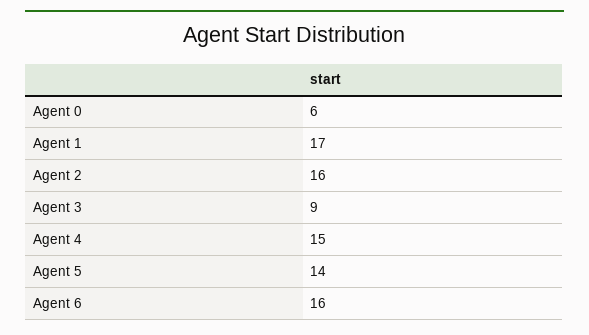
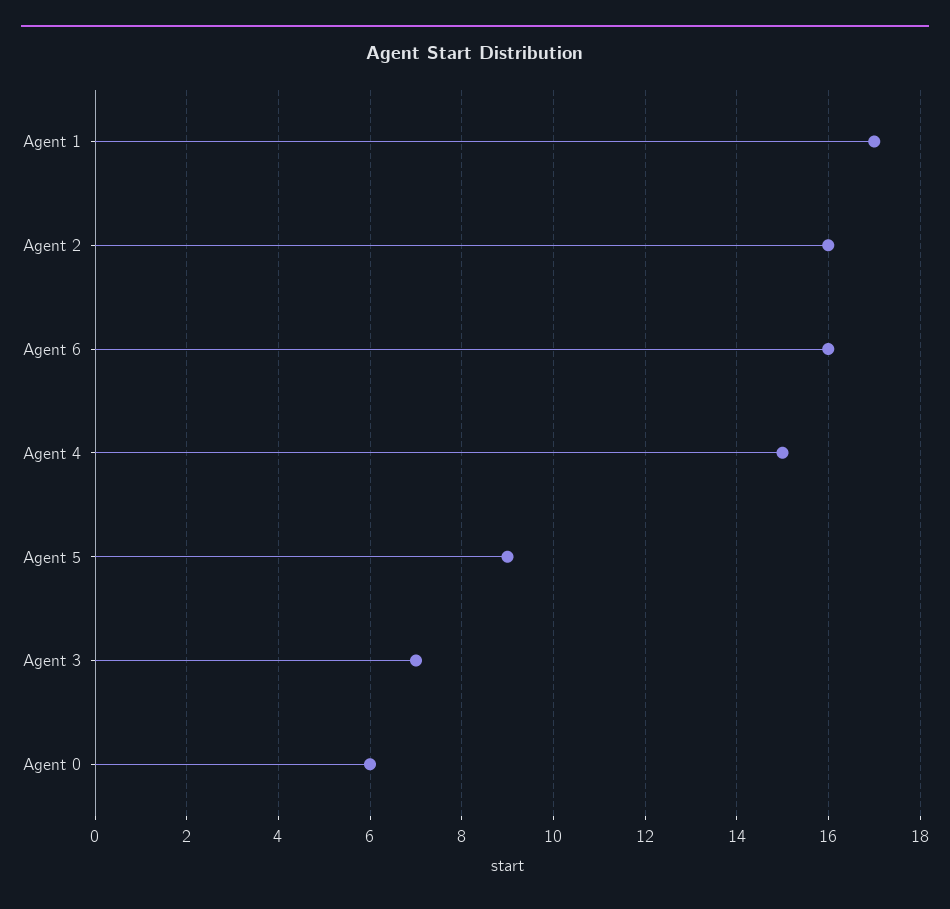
  {
    "Agent 0": 6,
    "Agent 1": 17,
    "Agent 2": 16,
-   "Agent 3": 9,
+   "Agent 3": 7,
    "Agent 4": 15,
-   "Agent 5": 14,
+   "Agent 5": 9,
    "Agent 6": 16
  }

